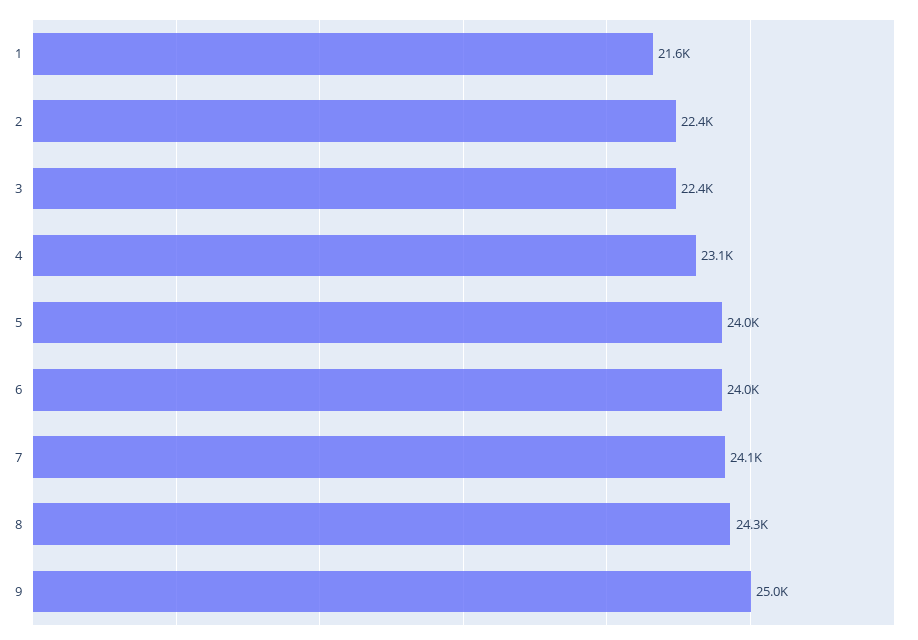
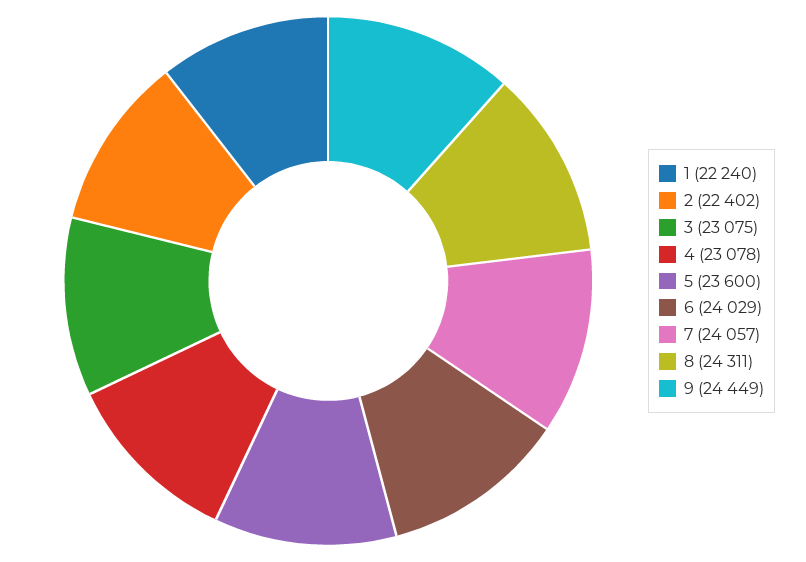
  {
-   "1": 21600,
+   "1": 22240,
    "2": 22402,
-   "3": 22400,
+   "3": 23075,
    "4": 23078,
-   "5": 24000,
+   "5": 23600,
    "6": 24029,
    "7": 24057,
    "8": 24311,
-   "9": 25000
+   "9": 24449
  }

